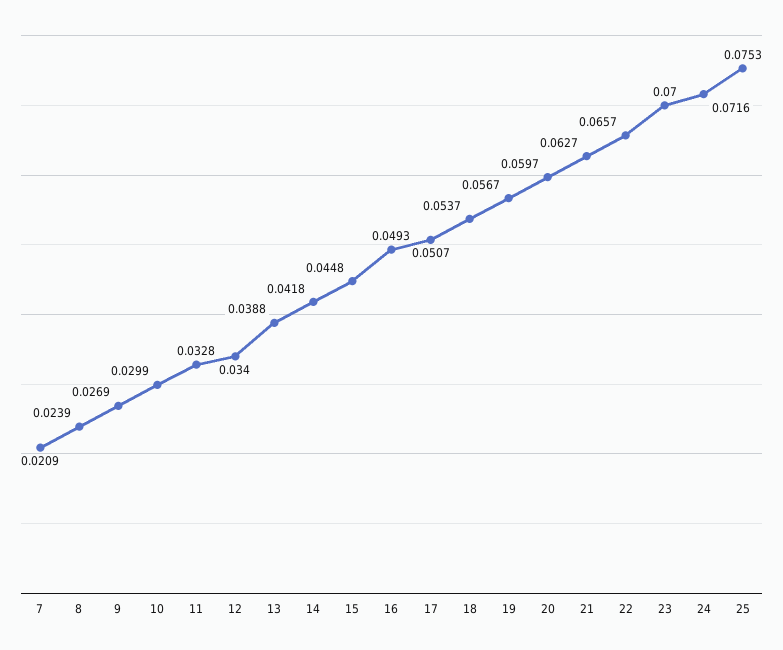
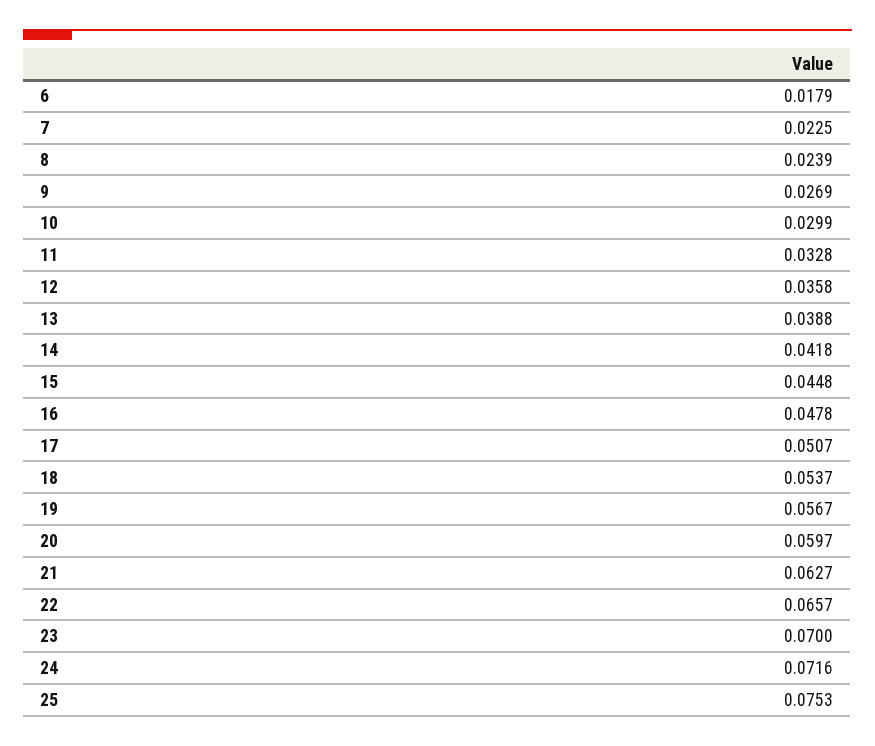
  {
-   "7": 0.0209,
+   "7": 0.0225,
    "8": 0.0239,
    "9": 0.0269,
    "10": 0.0299,
    "11": 0.0328,
-   "12": 0.034,
+   "12": 0.0358,
    "13": 0.0388,
    "14": 0.0418,
    "15": 0.0448,
-   "16": 0.0493,
+   "16": 0.0478,
    "17": 0.0507,
    "18": 0.0537,
    "19": 0.0567,
    "20": 0.0597,
    "21": 0.0627,
    "22": 0.0657,
    "23": 0.07,
    "24": 0.0716,
-   "25": 0.0753
+   "25": 0.0753,
+   "6": 0.0179
  }

